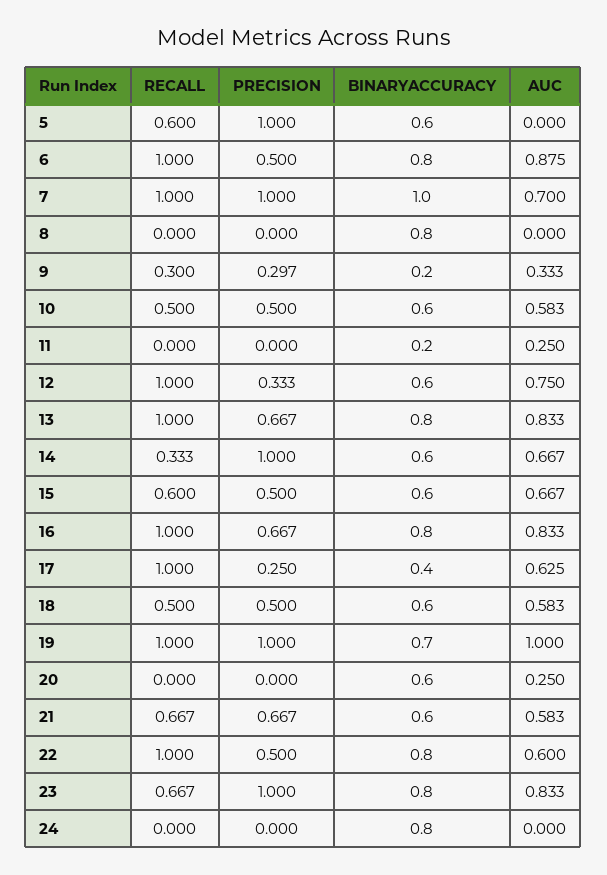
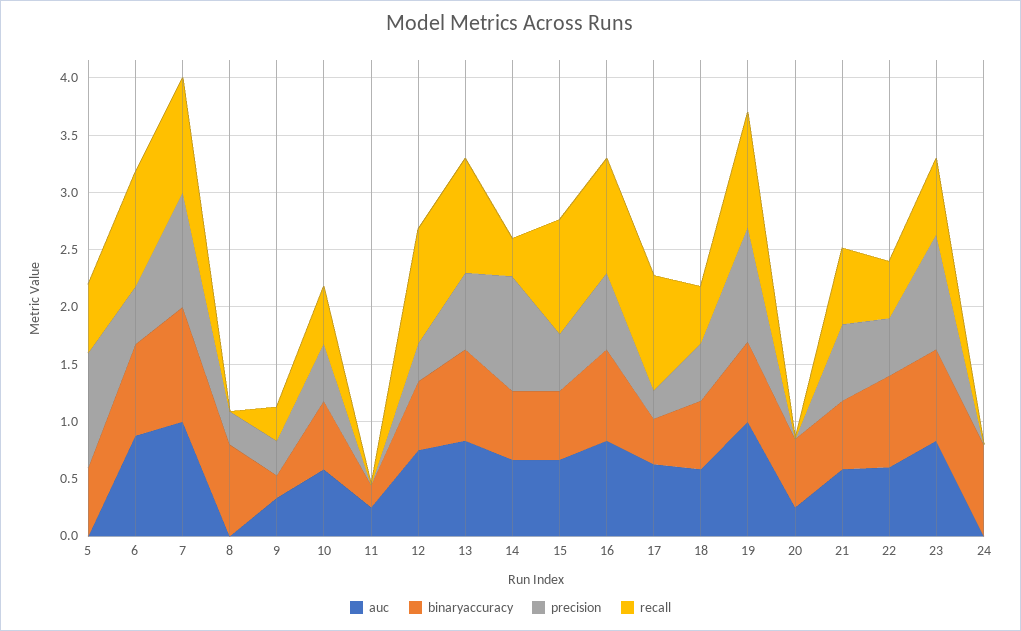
  {
    "RECALL": {
      "5": 0.6,
      "6": 1,
      "7": 1,
      "8": 0,
      "9": 0.3,
      "10": 0.5,
      "11": 0,
      "12": 1,
      "13": 1,
      "14": 0.333,
-     "15": 0.6,
+     "15": 1,
      "16": 1,
      "17": 1,
      "18": 0.5,
      "19": 1,
      "20": 0,
      "21": 0.667,
-     "22": 1,
+     "22": 0.5,
      "23": 0.667,
      "24": 0
    },
    "PRECISION": {
      "5": 1,
      "6": 0.5,
      "7": 1,
-     "8": 0,
+     "8": 0.3,
      "9": 0.297,
      "10": 0.5,
      "11": 0,
      "12": 0.333,
      "13": 0.667,
      "14": 1,
      "15": 0.5,
      "16": 0.667,
      "17": 0.25,
      "18": 0.5,
      "19": 1,
      "20": 0,
      "21": 0.667,
      "22": 0.5,
      "23": 1,
      "24": 0
    },
    "BINARYACCURACY": {
      "5": 0.6,
      "6": 0.8,
      "7": 1,
      "8": 0.8,
      "9": 0.2,
      "10": 0.6,
      "11": 0.2,
      "12": 0.6,
      "13": 0.8,
      "14": 0.6,
      "15": 0.6,
      "16": 0.8,
      "17": 0.4,
      "18": 0.6,
      "19": 0.7,
      "20": 0.6,
      "21": 0.6,
      "22": 0.8,
      "23": 0.8,
      "24": 0.8
    },
    "AUC": {
      "5": 0,
      "6": 0.875,
-     "7": 0.7,
+     "7": 1,
      "8": 0,
      "9": 0.333,
      "10": 0.583,
      "11": 0.25,
      "12": 0.75,
      "13": 0.833,
      "14": 0.667,
      "15": 0.667,
      "16": 0.833,
      "17": 0.625,
      "18": 0.583,
      "19": 1,
      "20": 0.25,
      "21": 0.583,
      "22": 0.6,
      "23": 0.833,
      "24": 0
    }
  }

